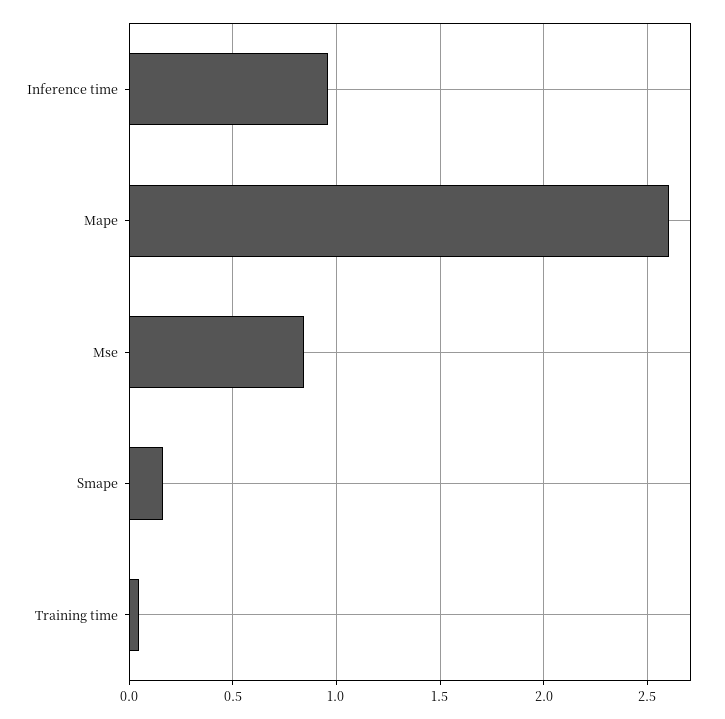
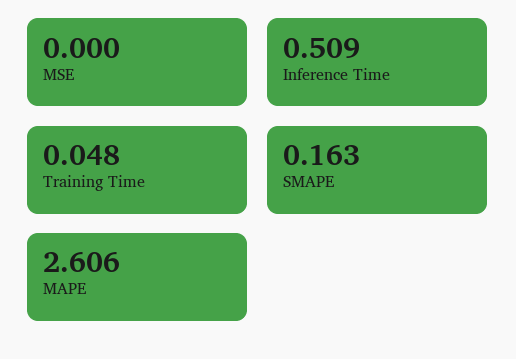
  {
-   "Inference time": 0.95,
+   "Inference time": 0.509,
    "Mape": 2.606,
-   "Mse": 0.85,
+   "Mse": 0,
    "Smape": 0.163,
    "Training time": 0.048
  }

